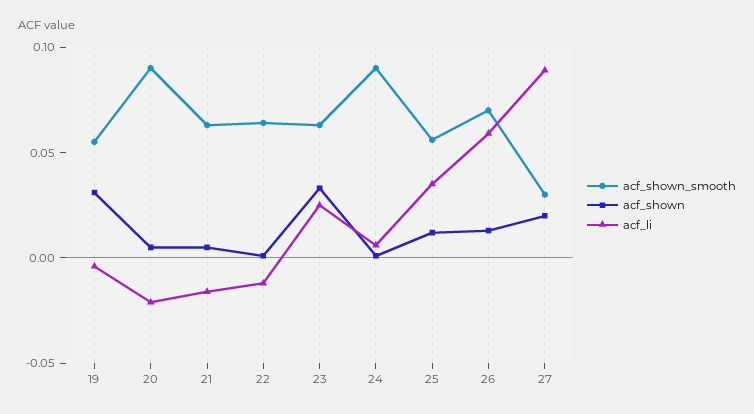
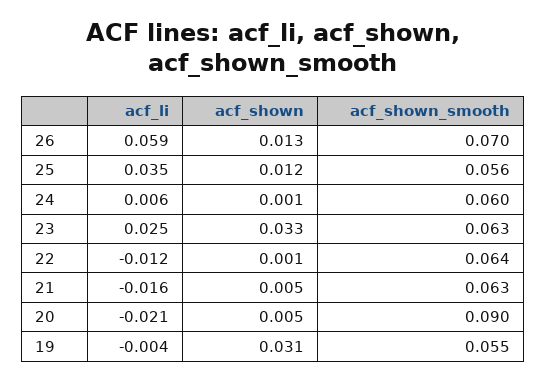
  {
    "acf_shown_smooth": {
      "19": 0.055,
      "20": 0.09,
      "21": 0.063,
      "22": 0.064,
      "23": 0.063,
-     "24": 0.09,
+     "24": 0.06,
      "25": 0.056,
-     "26": 0.07,
+     "26": 0.07
-     "27": 0.03
    },
    "acf_shown": {
      "19": 0.031,
      "20": 0.005,
      "21": 0.005,
      "22": 0.001,
      "23": 0.033,
      "24": 0.001,
      "25": 0.012,
-     "26": 0.013,
+     "26": 0.013
-     "27": 0.02
    },
    "acf_li": {
      "19": -0.004,
      "20": -0.021,
      "21": -0.016,
      "22": -0.012,
      "23": 0.025,
      "24": 0.006,
      "25": 0.035,
-     "26": 0.059,
+     "26": 0.059
-     "27": 0.09
    }
  }

